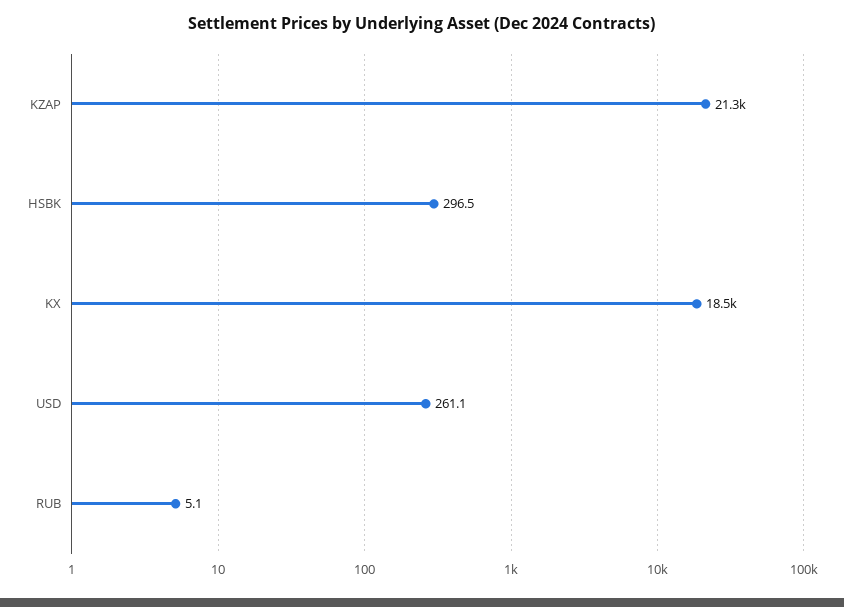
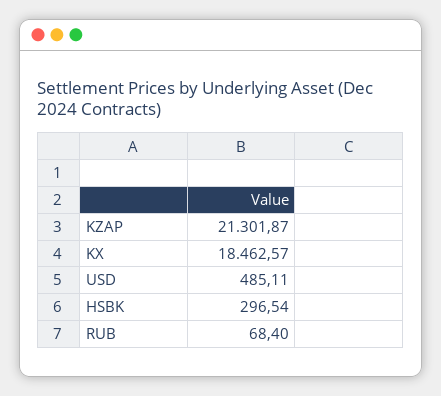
  {
    "KZAP": 21301.87,
    "HSBK": 296.54,
    "KX": 18462.57,
-   "USD": 261.1,
+   "USD": 485.11,
-   "RUB": 5.1
+   "RUB": 68.4
  }

